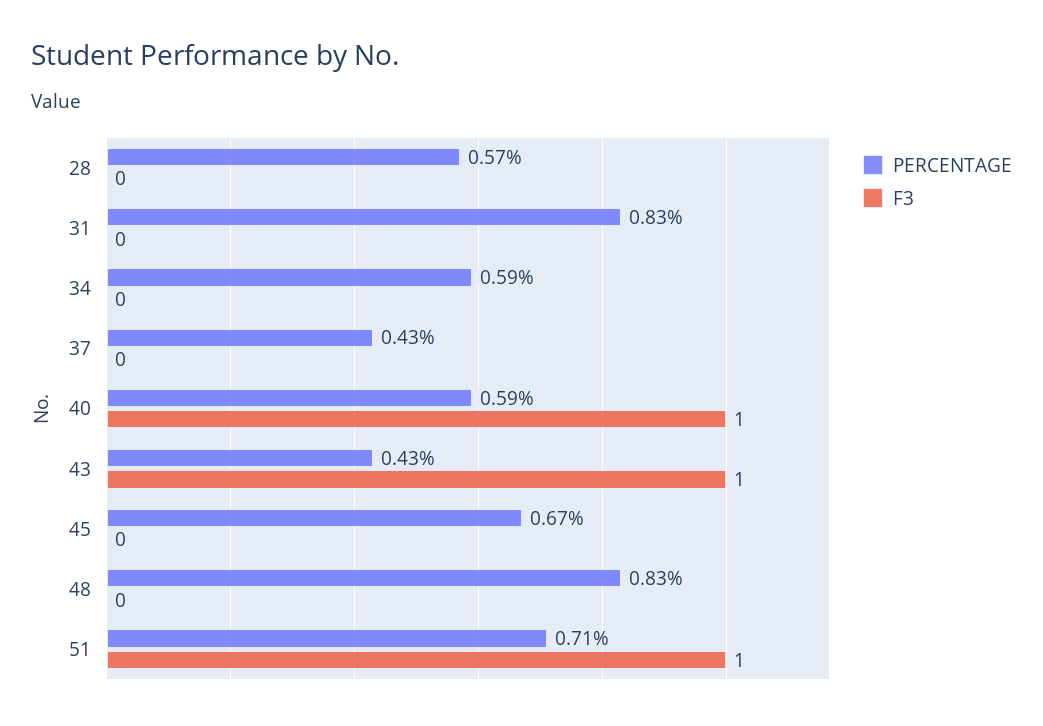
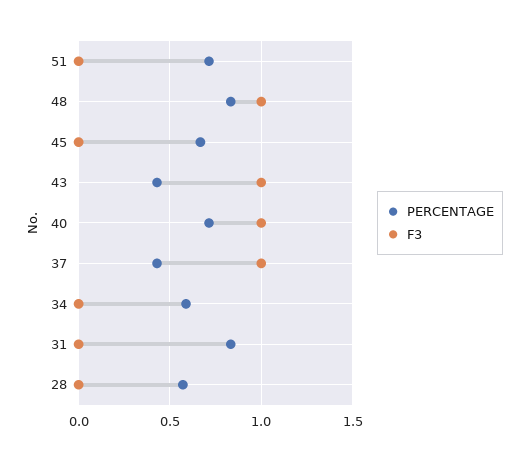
  {
    "PERCENTAGE": {
      "28": 0.57,
      "31": 0.83,
      "34": 0.59,
      "37": 0.43,
-     "40": 0.59,
+     "40": 0.7,
      "43": 0.43,
      "45": 0.67,
      "48": 0.83,
      "51": 0.71
    },
    "F3": {
      "28": 0,
      "31": 0,
      "34": 0,
-     "37": 0,
+     "37": 1,
      "40": 1,
      "43": 1,
      "45": 0,
-     "48": 0,
+     "48": 1,
-     "51": 1
+     "51": 0
    }
  }

